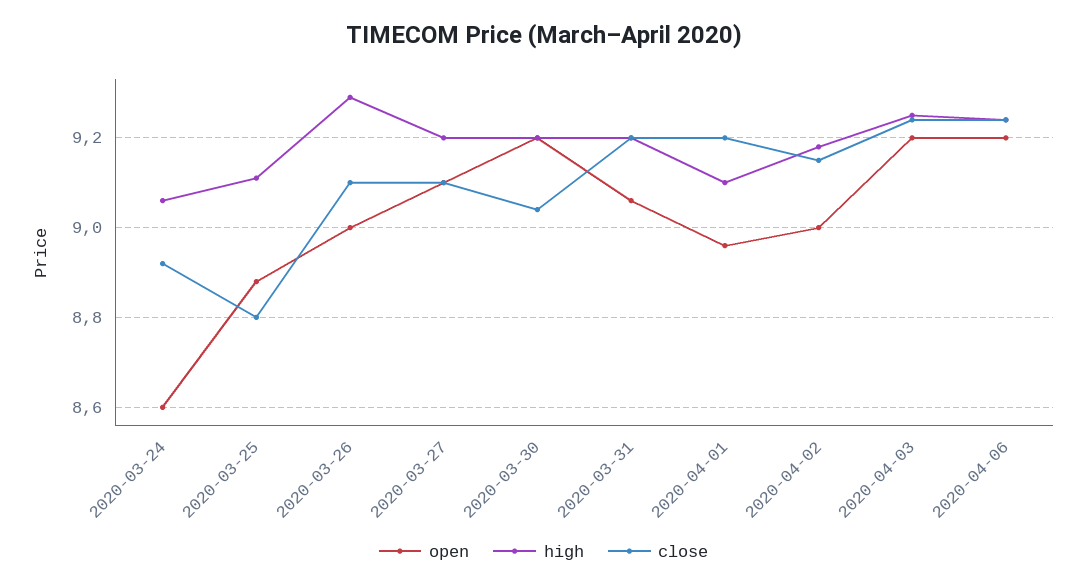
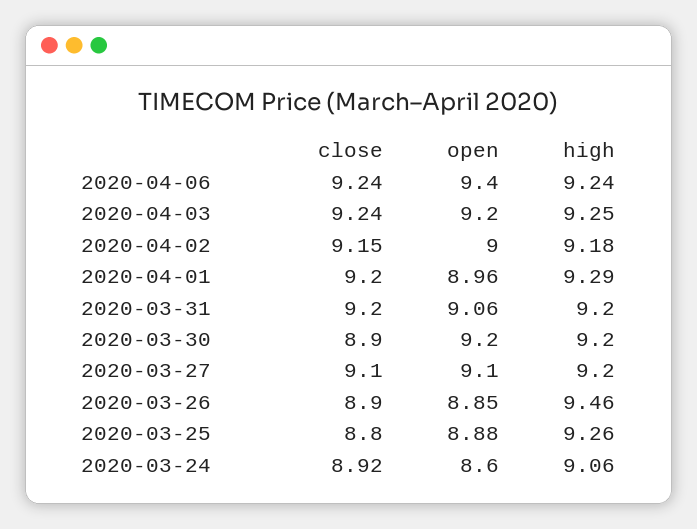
  {
    "open": {
      "2020-03-24": 8.6,
      "2020-03-25": 8.88,
-     "2020-03-26": 9,
+     "2020-03-26": 8.85,
      "2020-03-27": 9.1,
      "2020-03-30": 9.2,
      "2020-03-31": 9.06,
      "2020-04-01": 8.96,
      "2020-04-02": 9,
      "2020-04-03": 9.2,
-     "2020-04-06": 9.2
+     "2020-04-06": 9.4
    },
    "high": {
      "2020-03-24": 9.06,
-     "2020-03-25": 9.1,
+     "2020-03-25": 9.26,
-     "2020-03-26": 9.3,
+     "2020-03-26": 9.46,
      "2020-03-27": 9.2,
      "2020-03-30": 9.2,
      "2020-03-31": 9.2,
-     "2020-04-01": 9.1,
+     "2020-04-01": 9.29,
      "2020-04-02": 9.18,
      "2020-04-03": 9.25,
      "2020-04-06": 9.24
    },
    "close": {
      "2020-03-24": 8.92,
      "2020-03-25": 8.8,
-     "2020-03-26": 9.1,
+     "2020-03-26": 8.9,
      "2020-03-27": 9.1,
-     "2020-03-30": 9.05,
+     "2020-03-30": 8.9,
      "2020-03-31": 9.2,
      "2020-04-01": 9.2,
      "2020-04-02": 9.15,
      "2020-04-03": 9.24,
      "2020-04-06": 9.24
    }
  }

